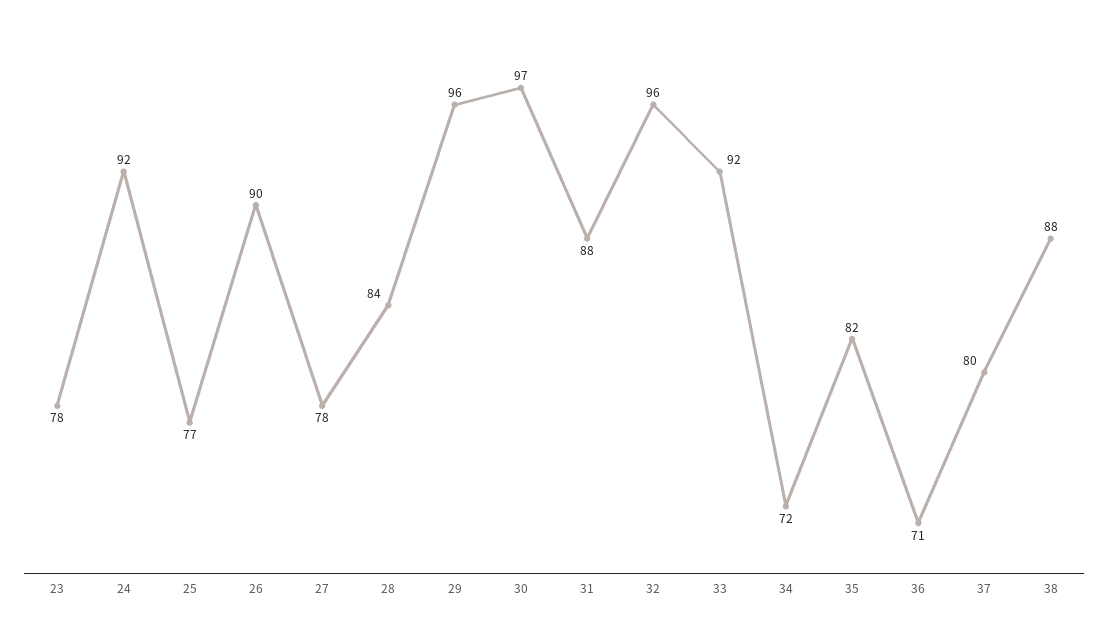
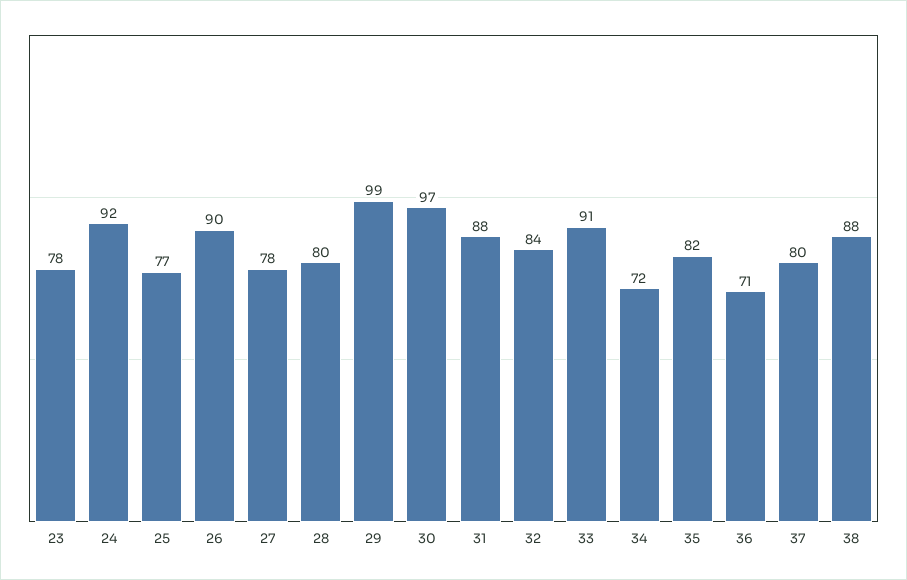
  {
    "23": 78,
    "24": 92,
    "25": 77,
    "26": 90,
    "27": 78,
-   "28": 84,
+   "28": 80,
-   "29": 96,
+   "29": 99,
    "30": 97,
    "31": 88,
-   "32": 96,
+   "32": 84,
-   "33": 92,
+   "33": 91,
    "34": 72,
    "35": 82,
    "36": 71,
    "37": 80,
    "38": 88
  }

